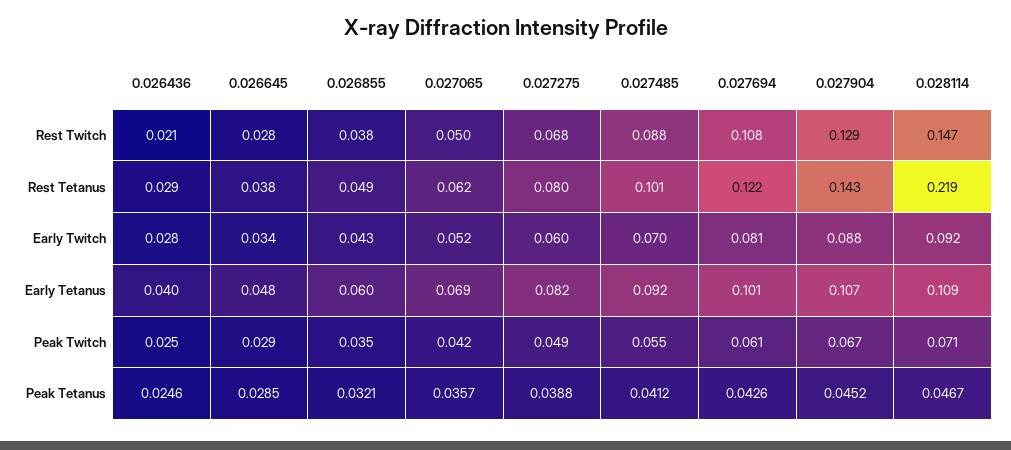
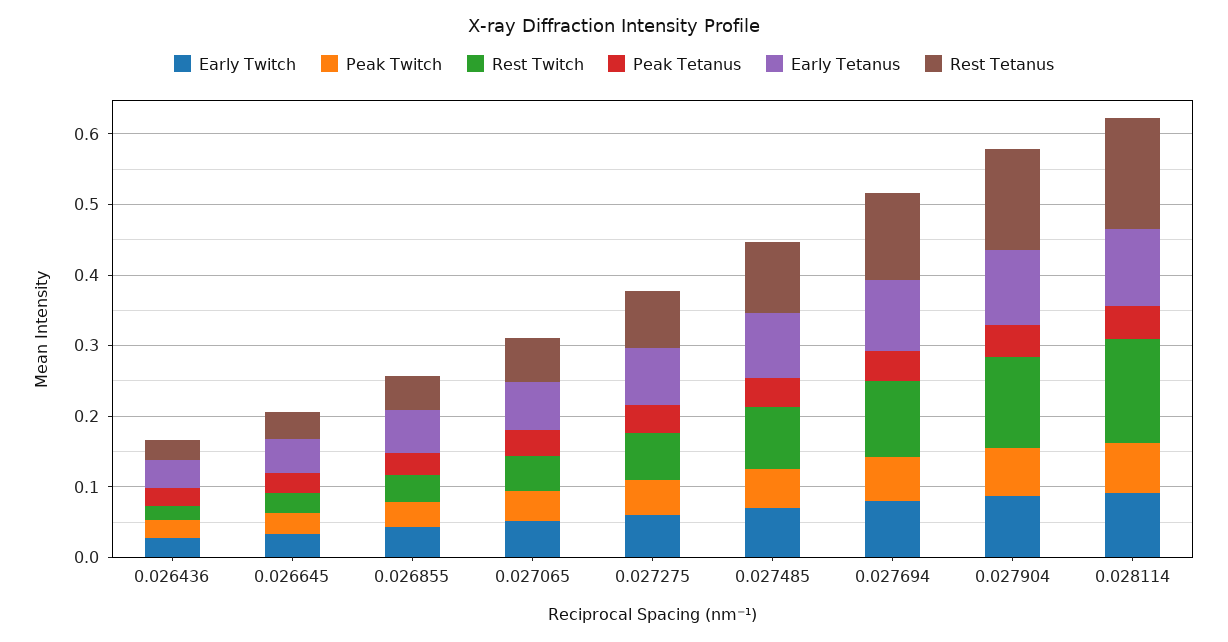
  {
    "Rest Twitch": {
      "0.026436": 0.021,
      "0.026645": 0.028,
      "0.026855": 0.038,
      "0.027065": 0.05,
      "0.027275": 0.068,
      "0.027485": 0.088,
      "0.027694": 0.108,
      "0.027904": 0.129,
      "0.028114": 0.147
    },
    "Rest Tetanus": {
      "0.026436": 0.029,
      "0.026645": 0.038,
      "0.026855": 0.049,
      "0.027065": 0.062,
      "0.027275": 0.08,
      "0.027485": 0.101,
      "0.027694": 0.122,
      "0.027904": 0.143,
-     "0.028114": 0.219
+     "0.028114": 0.16
    },
    "Early Twitch": {
      "0.026436": 0.028,
      "0.026645": 0.034,
      "0.026855": 0.043,
      "0.027065": 0.052,
      "0.027275": 0.06,
      "0.027485": 0.07,
      "0.027694": 0.081,
      "0.027904": 0.088,
      "0.028114": 0.092
    },
    "Early Tetanus": {
      "0.026436": 0.04,
      "0.026645": 0.048,
      "0.026855": 0.06,
      "0.027065": 0.069,
      "0.027275": 0.082,
      "0.027485": 0.092,
      "0.027694": 0.101,
      "0.027904": 0.107,
      "0.028114": 0.109
    },
    "Peak Twitch": {
      "0.026436": 0.025,
      "0.026645": 0.029,
      "0.026855": 0.035,
      "0.027065": 0.042,
      "0.027275": 0.049,
      "0.027485": 0.055,
      "0.027694": 0.061,
      "0.027904": 0.067,
      "0.028114": 0.071
    },
    "Peak Tetanus": {
      "0.026436": 0.0246,
      "0.026645": 0.0285,
      "0.026855": 0.0321,
      "0.027065": 0.0357,
      "0.027275": 0.0388,
      "0.027485": 0.0412,
      "0.027694": 0.0426,
      "0.027904": 0.0452,
      "0.028114": 0.0467
    }
  }

